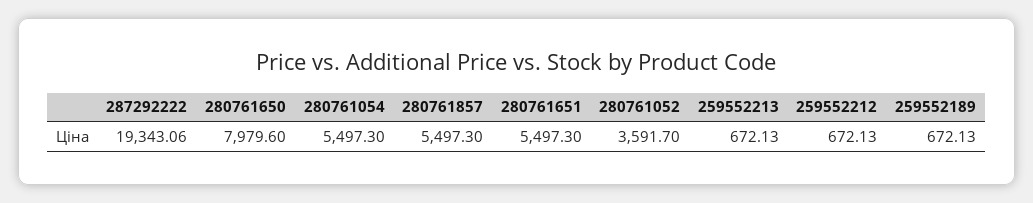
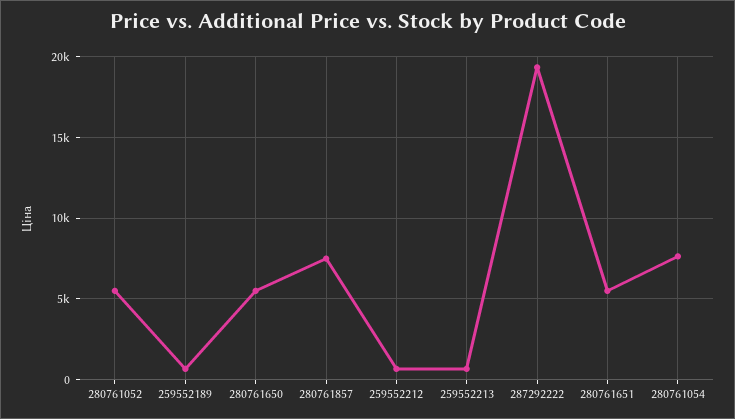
  {
    "287292222": 19343.06,
-   "280761650": 7979.6,
+   "280761650": 5500,
-   "280761054": 5497.3,
+   "280761054": 7500,
-   "280761857": 5497.3,
+   "280761857": 7500,
    "280761651": 5497.3,
-   "280761052": 3591.7,
+   "280761052": 5500,
    "259552213": 672.13,
    "259552212": 672.13,
    "259552189": 672.13
  }

